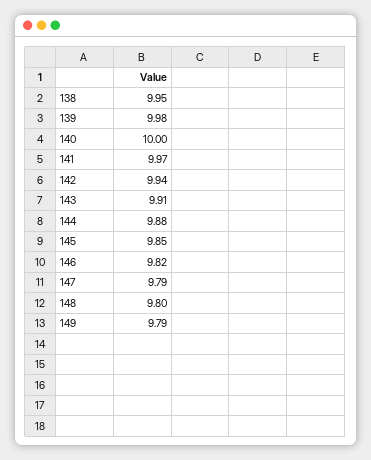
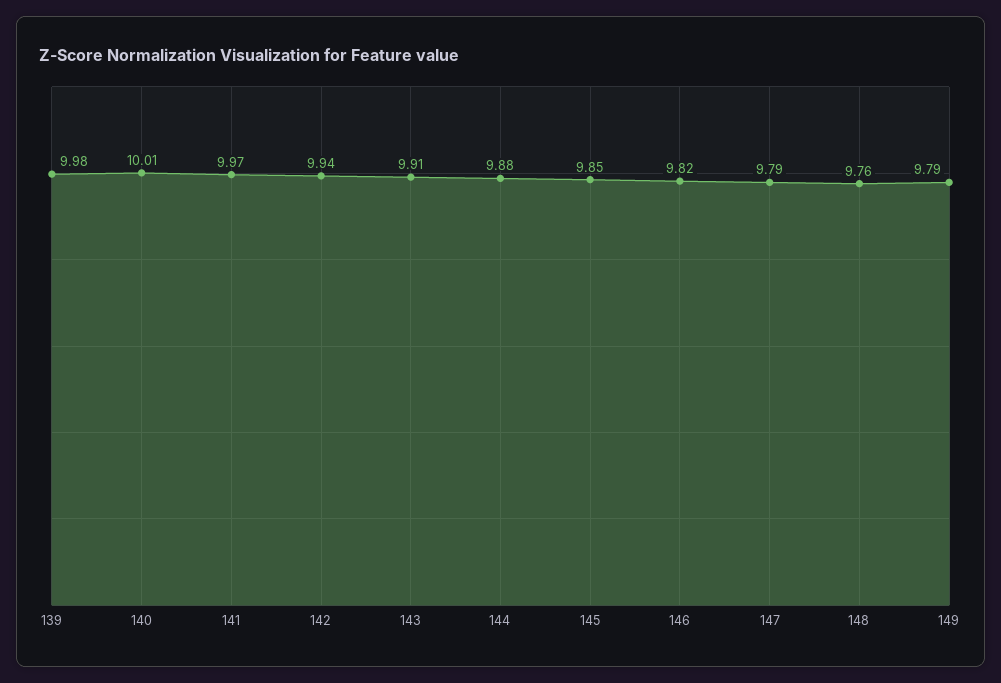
  {
-   "138": 9.95,
    "139": 9.98,
-   "140": 10,
+   "140": 10.01,
    "141": 9.97,
    "142": 9.94,
    "143": 9.91,
    "144": 9.88,
    "145": 9.85,
    "146": 9.82,
    "147": 9.79,
-   "148": 9.8,
+   "148": 9.76,
    "149": 9.79
  }

